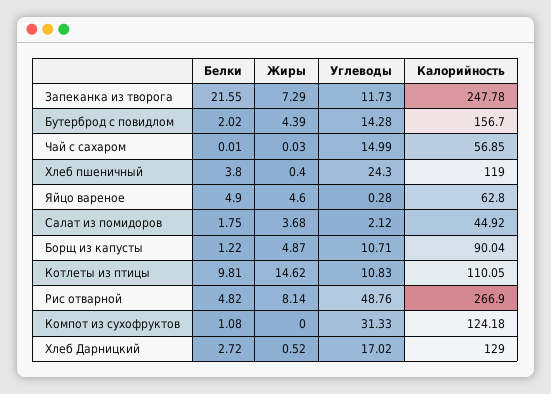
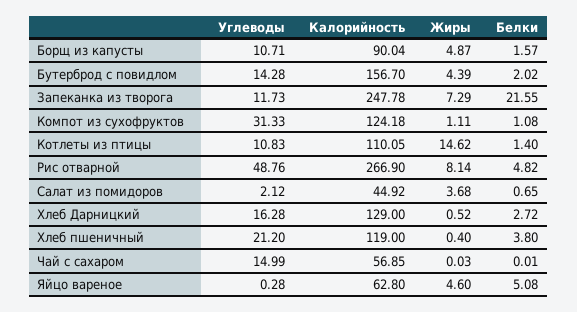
  {
    "Белки": {
      "Запеканка из творога": 21.55,
      "Бутерброд с повидлом": 2.02,
      "Чай с сахаром": 0.01,
      "Хлеб пшеничный": 3.8,
-     "Яйцо вареное": 4.9,
+     "Яйцо вареное": 5.08,
-     "Салат из помидоров": 1.75,
+     "Салат из помидоров": 0.65,
-     "Борщ из капусты": 1.22,
+     "Борщ из капусты": 1.57,
-     "Котлеты из птицы": 9.81,
+     "Котлеты из птицы": 1.4,
      "Рис отварной": 4.82,
      "Компот из сухофруктов": 1.08,
      "Хлеб Дарницкий": 2.72
    },
    "Жиры": {
      "Запеканка из творога": 7.29,
      "Бутерброд с повидлом": 4.39,
      "Чай с сахаром": 0.03,
      "Хлеб пшеничный": 0.4,
      "Яйцо вареное": 4.6,
      "Салат из помидоров": 3.68,
      "Борщ из капусты": 4.87,
      "Котлеты из птицы": 14.62,
      "Рис отварной": 8.14,
-     "Компот из сухофруктов": 0,
+     "Компот из сухофруктов": 1.11,
      "Хлеб Дарницкий": 0.52
    },
    "Углеводы": {
      "Запеканка из творога": 11.73,
      "Бутерброд с повидлом": 14.28,
      "Чай с сахаром": 14.99,
-     "Хлеб пшеничный": 24.3,
+     "Хлеб пшеничный": 21.2,
      "Яйцо вареное": 0.28,
      "Салат из помидоров": 2.12,
      "Борщ из капусты": 10.71,
      "Котлеты из птицы": 10.83,
      "Рис отварной": 48.76,
      "Компот из сухофруктов": 31.33,
-     "Хлеб Дарницкий": 17.02
+     "Хлеб Дарницкий": 16.28
    },
    "Калорийность": {
      "Запеканка из творога": 247.78,
      "Бутерброд с повидлом": 156.7,
      "Чай с сахаром": 56.85,
      "Хлеб пшеничный": 119,
      "Яйцо вареное": 62.8,
      "Салат из помидоров": 44.92,
      "Борщ из капусты": 90.04,
      "Котлеты из птицы": 110.05,
      "Рис отварной": 266.9,
      "Компот из сухофруктов": 124.18,
      "Хлеб Дарницкий": 129
    }
  }

